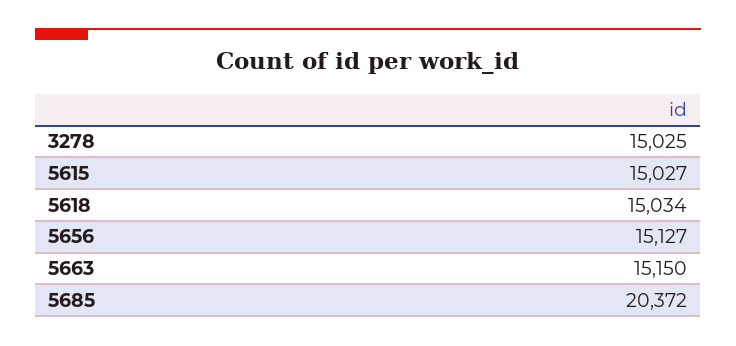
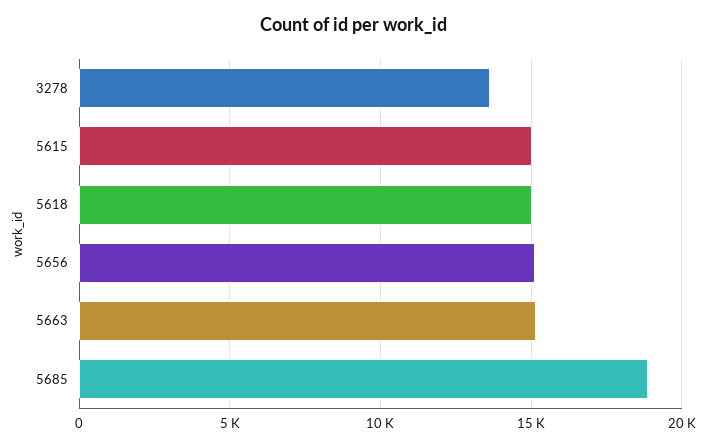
  {
-   "3278": 15025,
+   "3278": 13500,
    "5615": 15027,
    "5618": 15034,
    "5656": 15127,
    "5663": 15150,
-   "5685": 20372
+   "5685": 19000
  }

